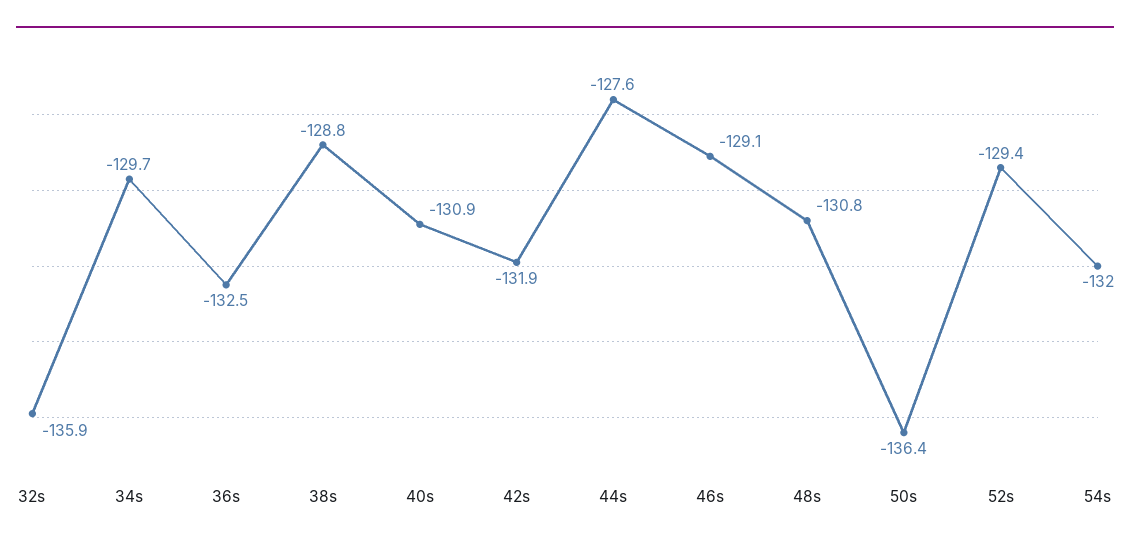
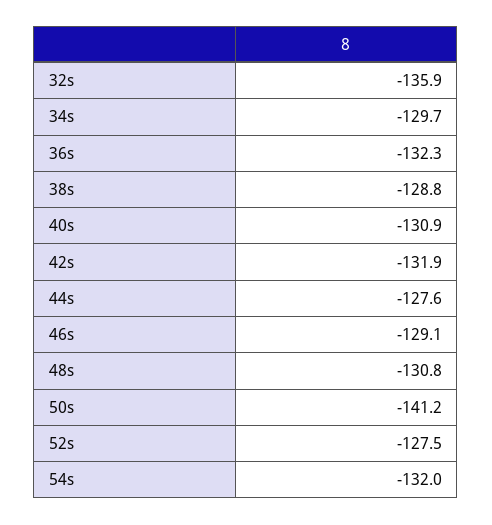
  {
    "32s": -135.9,
    "34s": -129.7,
-   "36s": -132.5,
+   "36s": -132.3,
    "38s": -128.8,
    "40s": -130.9,
    "42s": -131.9,
    "44s": -127.6,
    "46s": -129.1,
    "48s": -130.8,
-   "50s": -136.4,
+   "50s": -141.2,
-   "52s": -129.4,
+   "52s": -127.5,
    "54s": -132
  }

